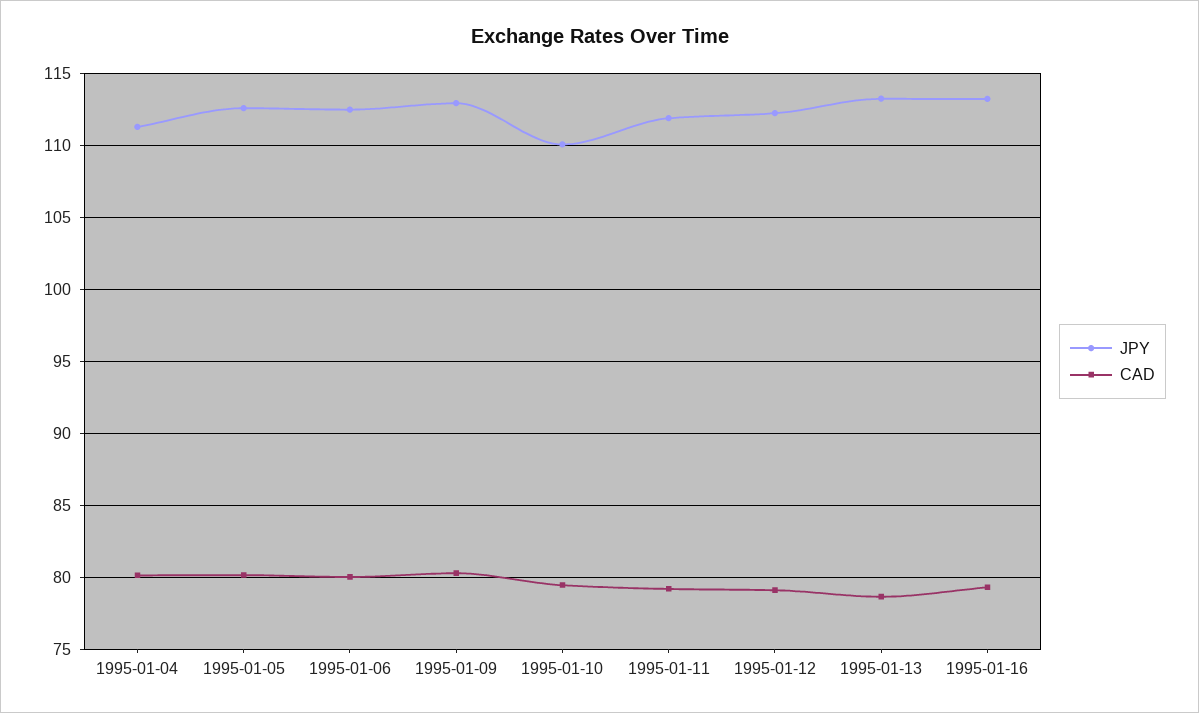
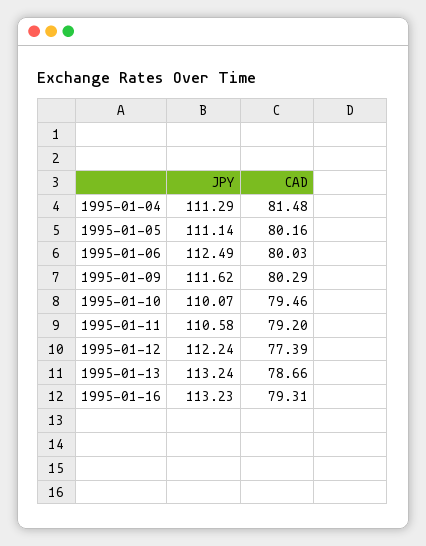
  {
    "JPY": {
      "1995-01-04": 111.29,
-     "1995-01-05": 112.5,
+     "1995-01-05": 111.14,
      "1995-01-06": 112.49,
-     "1995-01-09": 113,
+     "1995-01-09": 111.62,
      "1995-01-10": 110.07,
-     "1995-01-11": 112,
+     "1995-01-11": 110.58,
      "1995-01-12": 112.24,
      "1995-01-13": 113.24,
      "1995-01-16": 113.23
    },
    "CAD": {
-     "1995-01-04": 80,
+     "1995-01-04": 81.48,
      "1995-01-05": 80.16,
      "1995-01-06": 80.03,
      "1995-01-09": 80.29,
      "1995-01-10": 79.46,
      "1995-01-11": 79.2,
-     "1995-01-12": 79,
+     "1995-01-12": 77.39,
      "1995-01-13": 78.66,
      "1995-01-16": 79.31
    }
  }

